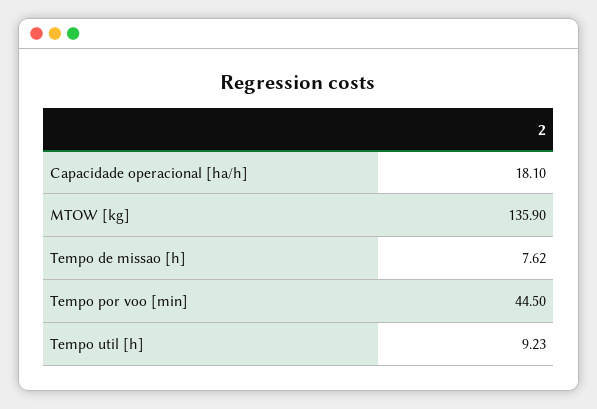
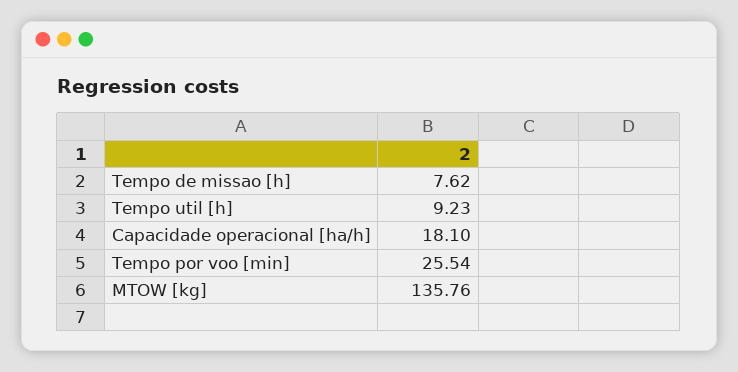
  {
    "Capacidade operacional [ha/h]": 18.1,
-   "MTOW [kg]": 135.9,
+   "MTOW [kg]": 135.76,
    "Tempo de missao [h]": 7.62,
-   "Tempo por voo [min]": 44.5,
+   "Tempo por voo [min]": 25.54,
    "Tempo util [h]": 9.23
  }

